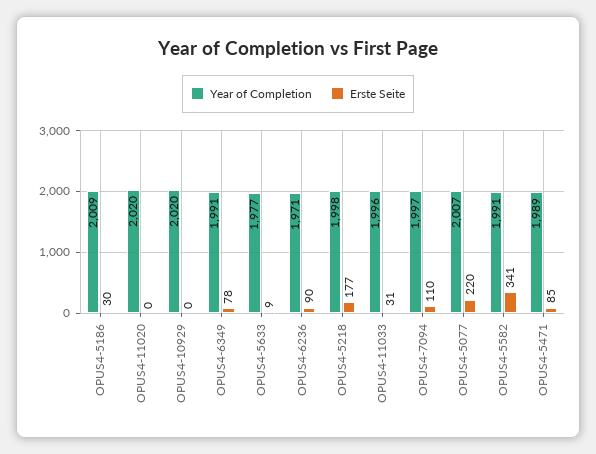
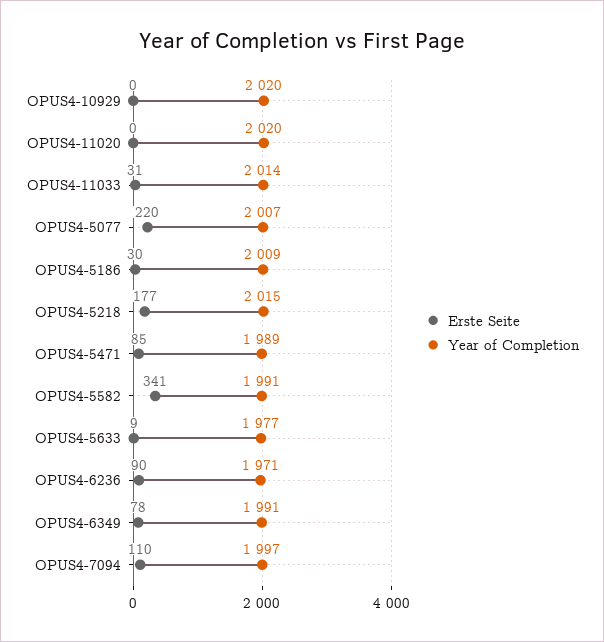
  {
    "Year of Completion": {
      "OPUS4-5186": 2009,
      "OPUS4-11020": 2020,
      "OPUS4-10929": 2020,
      "OPUS4-6349": 1991,
      "OPUS4-5633": 1977,
      "OPUS4-6236": 1971,
-     "OPUS4-5218": 1998,
+     "OPUS4-5218": 2015,
-     "OPUS4-11033": 1996,
+     "OPUS4-11033": 2014,
      "OPUS4-7094": 1997,
      "OPUS4-5077": 2007,
      "OPUS4-5582": 1991,
      "OPUS4-5471": 1989
    },
    "Erste Seite": {
      "OPUS4-5186": 30,
      "OPUS4-11020": 0,
      "OPUS4-10929": 0,
      "OPUS4-6349": 78,
      "OPUS4-5633": 9,
      "OPUS4-6236": 90,
      "OPUS4-5218": 177,
      "OPUS4-11033": 31,
      "OPUS4-7094": 110,
      "OPUS4-5077": 220,
      "OPUS4-5582": 341,
      "OPUS4-5471": 85
    }
  }

